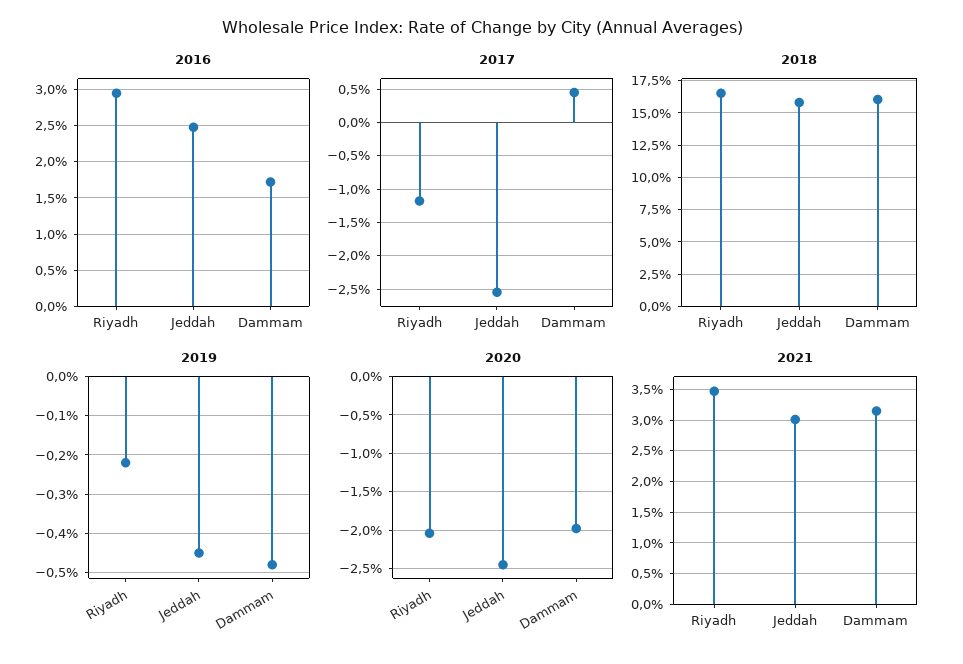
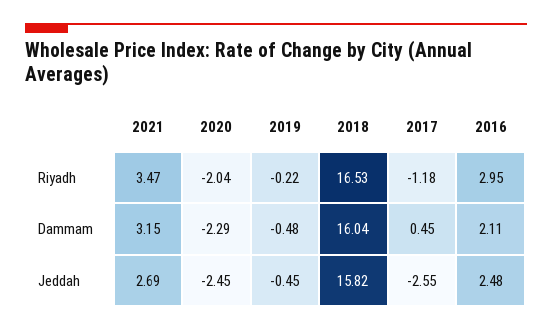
  {
    "2016": {
      "Riyadh": 2.95,
      "Jeddah": 2.48,
-     "Dammam": 1.7
+     "Dammam": 2.11
    },
    "2017": {
      "Riyadh": -1.18,
      "Jeddah": -2.55,
      "Dammam": 0.45
    },
    "2018": {
      "Riyadh": 16.53,
      "Jeddah": 15.82,
      "Dammam": 16.04
    },
    "2019": {
      "Riyadh": -0.22,
      "Jeddah": -0.45,
      "Dammam": -0.48
    },
    "2020": {
      "Riyadh": -2.04,
      "Jeddah": -2.45,
-     "Dammam": -2
+     "Dammam": -2.29
    },
    "2021": {
      "Riyadh": 3.47,
-     "Jeddah": 3,
+     "Jeddah": 2.69,
      "Dammam": 3.15
    }
  }

